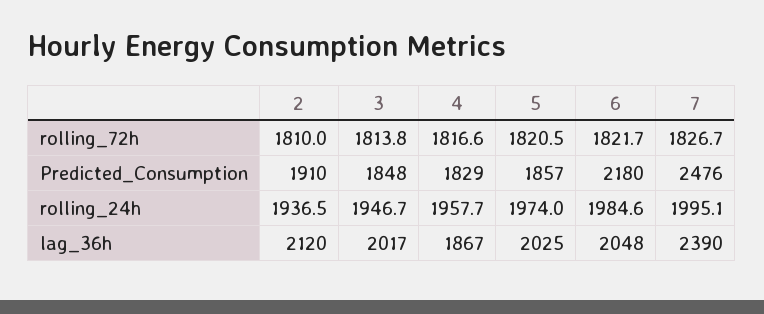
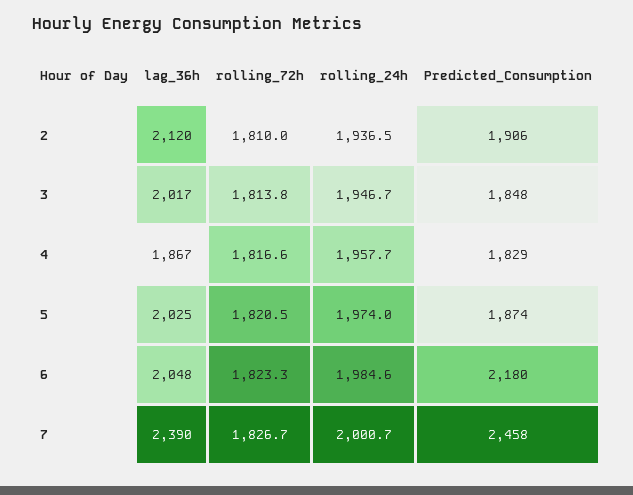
  {
    "2": {
      "rolling_72h": 1810,
-     "Predicted_Consumption": 1910,
+     "Predicted_Consumption": 1906,
      "rolling_24h": 1936.5,
      "lag_36h": 2120
    },
    "3": {
      "rolling_72h": 1813.8,
      "Predicted_Consumption": 1848,
      "rolling_24h": 1946.7,
      "lag_36h": 2017
    },
    "4": {
      "rolling_72h": 1816.6,
      "Predicted_Consumption": 1829,
      "rolling_24h": 1957.7,
      "lag_36h": 1867
    },
    "5": {
      "rolling_72h": 1820.5,
-     "Predicted_Consumption": 1857,
+     "Predicted_Consumption": 1874,
      "rolling_24h": 1974,
      "lag_36h": 2025
    },
    "6": {
-     "rolling_72h": 1821.7,
+     "rolling_72h": 1823.3,
      "Predicted_Consumption": 2180,
      "rolling_24h": 1984.6,
      "lag_36h": 2048
    },
    "7": {
      "rolling_72h": 1826.7,
-     "Predicted_Consumption": 2476,
+     "Predicted_Consumption": 2458,
-     "rolling_24h": 1995.1,
+     "rolling_24h": 2000.7,
      "lag_36h": 2390
    }
  }

